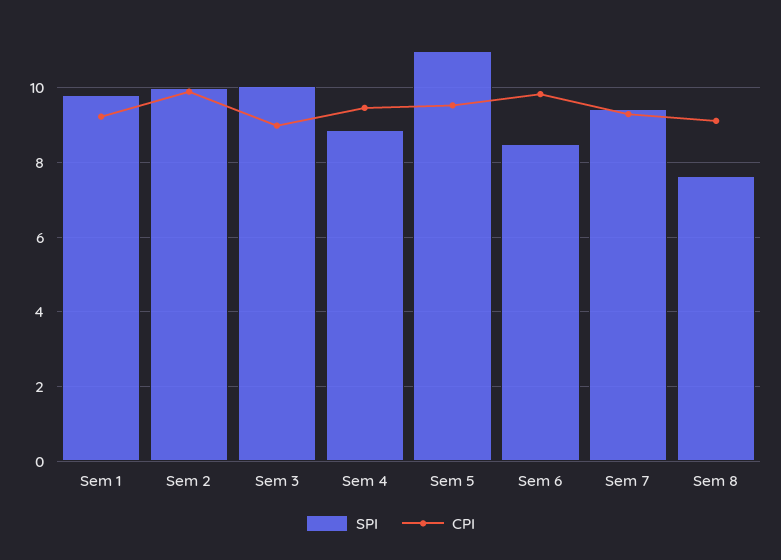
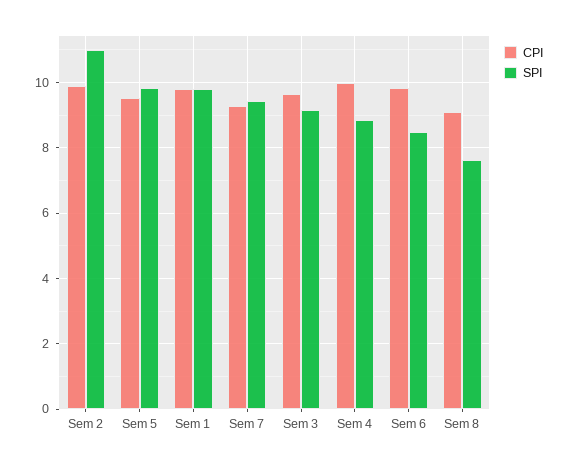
  {
    "SPI": {
      "Sem 1": 9.8,
-     "Sem 2": 10,
+     "Sem 2": 11,
-     "Sem 3": 10,
+     "Sem 3": 9.2,
      "Sem 4": 8.8,
-     "Sem 5": 11,
+     "Sem 5": 9.8,
      "Sem 6": 8.4,
      "Sem 7": 9.4,
      "Sem 8": 7.6
    },
    "CPI": {
-     "Sem 1": 9.2,
+     "Sem 1": 9.8,
      "Sem 2": 9.8,
-     "Sem 3": 9,
+     "Sem 3": 9.6,
-     "Sem 4": 9.4,
+     "Sem 4": 10,
      "Sem 5": 9.6,
      "Sem 6": 9.8,
      "Sem 7": 9.2,
      "Sem 8": 9.2
    }
  }

